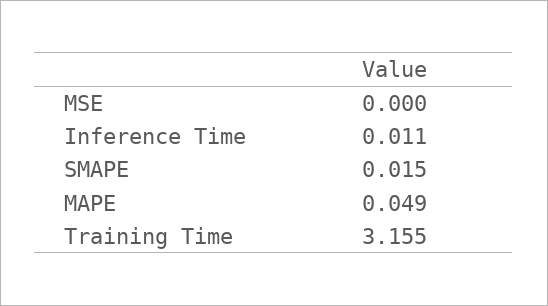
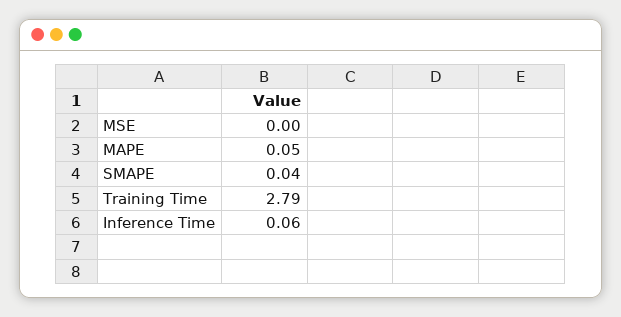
  {
    "MSE": 0,
-   "Inference Time": 0.011,
+   "Inference Time": 0.06,
-   "SMAPE": 0.015,
+   "SMAPE": 0.04,
    "MAPE": 0.049,
-   "Training Time": 3.155
+   "Training Time": 2.79
  }

